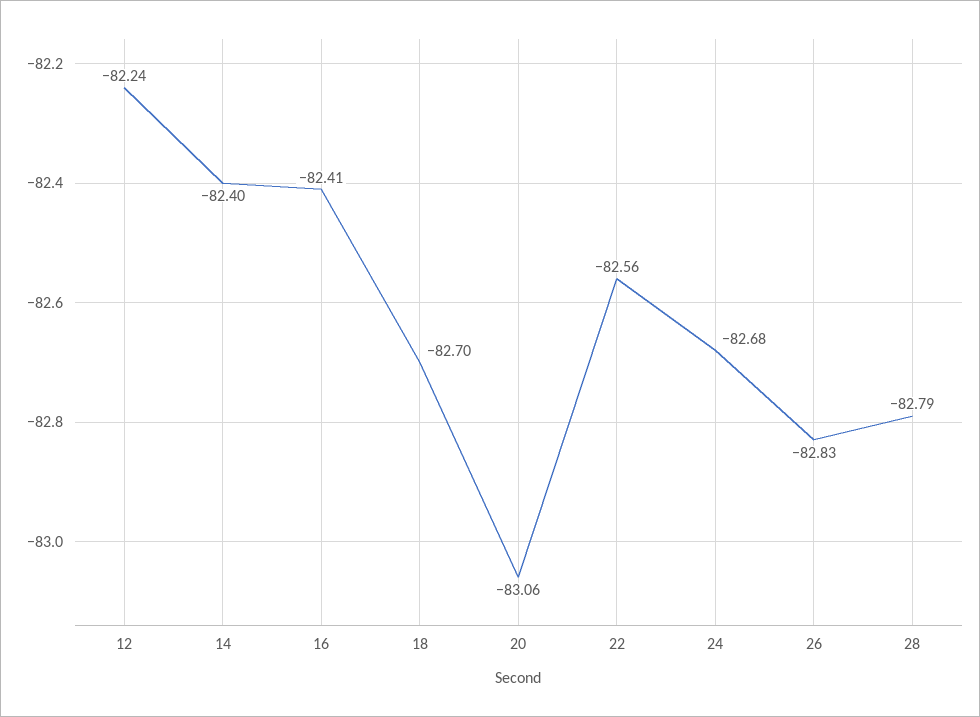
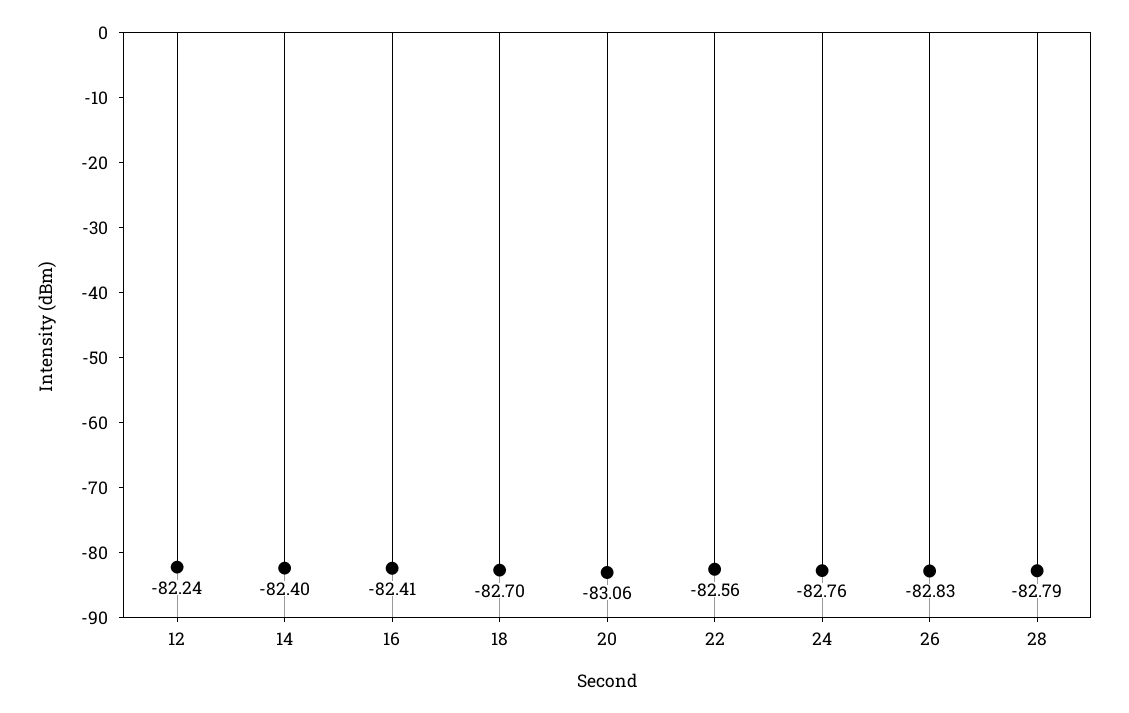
  {
    "12": -82.24,
    "14": -82.4,
    "16": -82.41,
    "18": -82.7,
    "20": -83.06,
    "22": -82.56,
-   "24": -82.68,
+   "24": -82.76,
    "26": -82.83,
    "28": -82.79
  }

